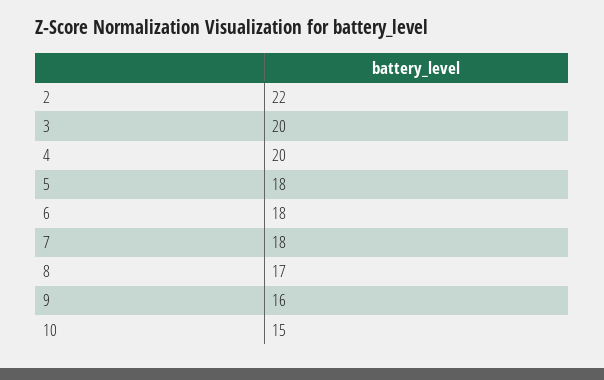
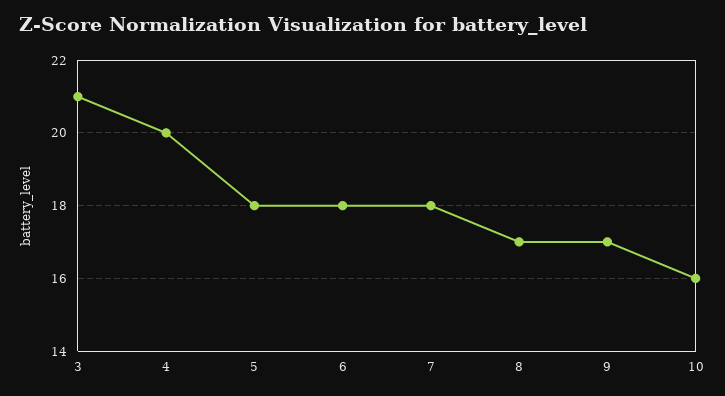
  {
-   "2": 22,
-   "3": 20,
+   "3": 21,
    "4": 20,
    "5": 18,
    "6": 18,
    "7": 18,
    "8": 17,
-   "9": 16,
+   "9": 17,
-   "10": 15
+   "10": 16
  }

